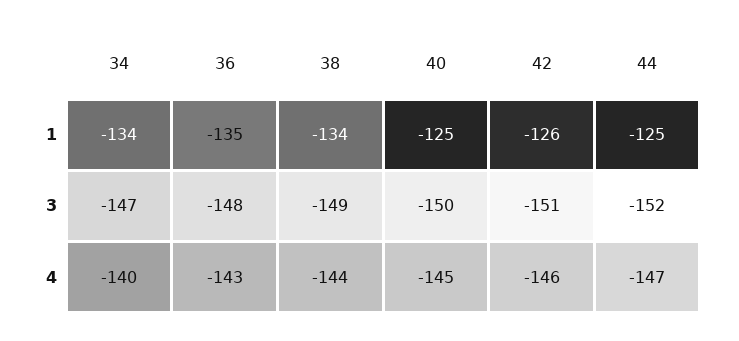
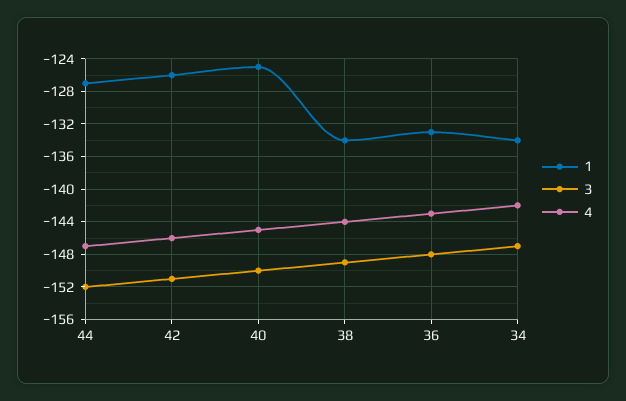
  {
    "1": {
      "34": -134,
-     "36": -135,
+     "36": -133,
      "38": -134,
      "40": -125,
      "42": -126,
-     "44": -125
+     "44": -127
    },
    "3": {
      "34": -147,
      "36": -148,
      "38": -149,
      "40": -150,
      "42": -151,
      "44": -152
    },
    "4": {
-     "34": -140,
+     "34": -142,
      "36": -143,
      "38": -144,
      "40": -145,
      "42": -146,
      "44": -147
    }
  }

